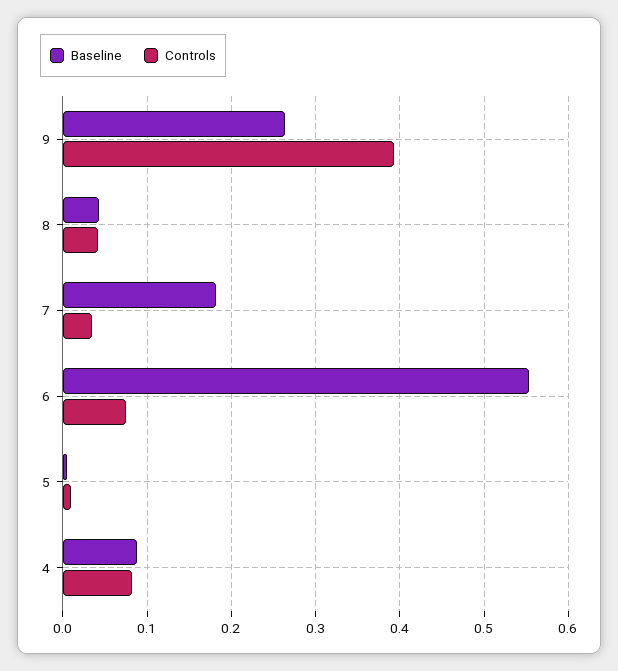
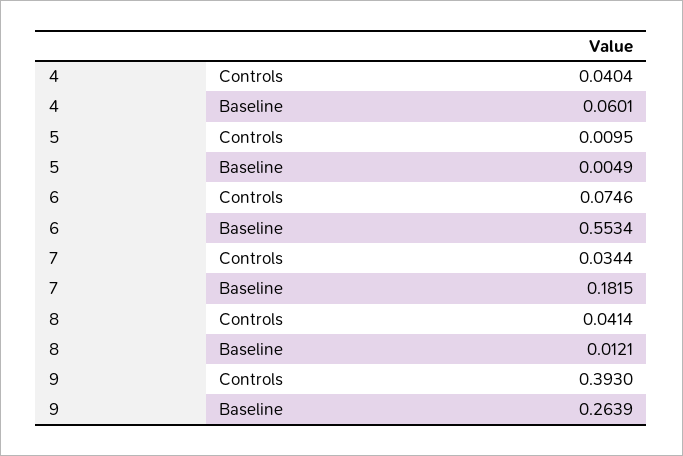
  {
    "Baseline": {
      "9": 0.2639,
-     "8": 0.04,
+     "8": 0.0121,
      "7": 0.1815,
      "6": 0.5534,
      "5": 0.0049,
-     "4": 0.09
+     "4": 0.0601
    },
    "Controls": {
      "9": 0.393,
      "8": 0.0414,
      "7": 0.0344,
      "6": 0.0746,
      "5": 0.0095,
-     "4": 0.08
+     "4": 0.0404
    }
  }

